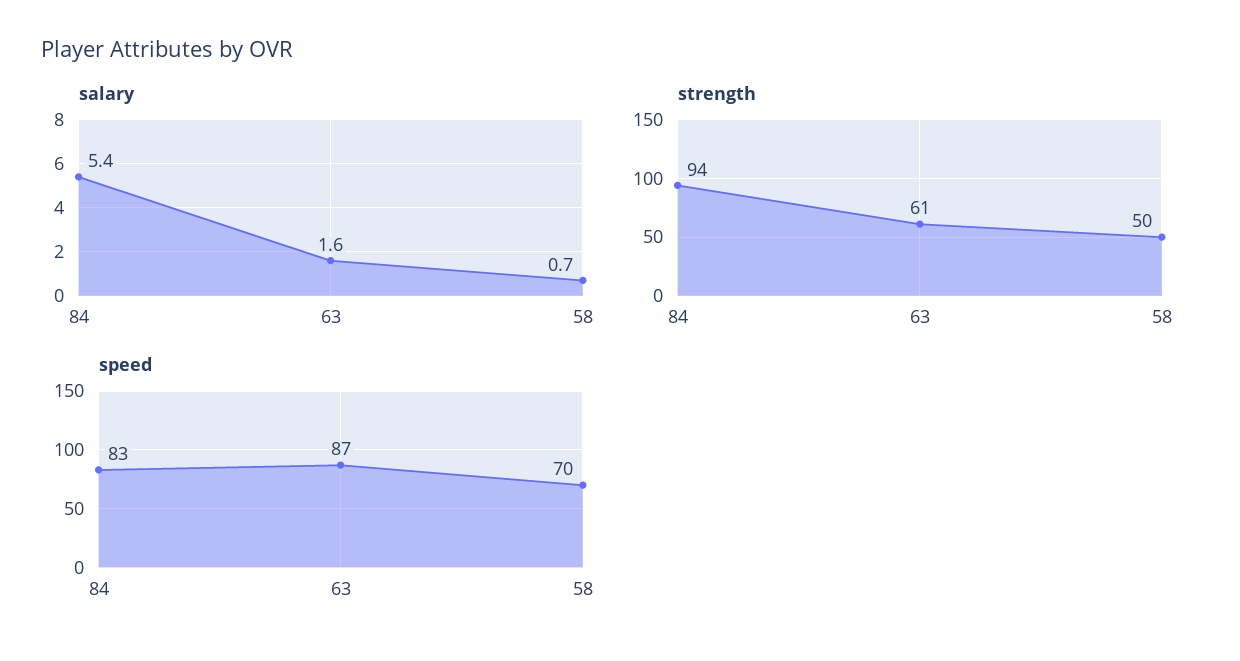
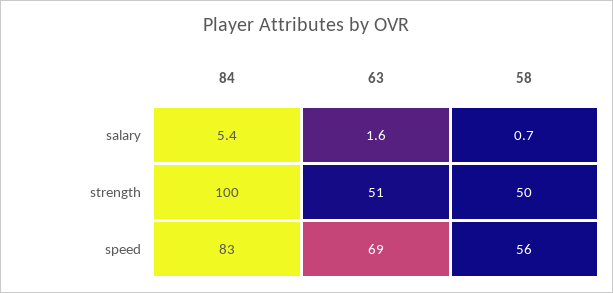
  {
    "salary": {
      "84": 5.4,
      "63": 1.6,
      "58": 0.7
    },
    "strength": {
-     "84": 94,
+     "84": 100,
-     "63": 61,
+     "63": 51,
      "58": 50
    },
    "speed": {
      "84": 83,
-     "63": 87,
+     "63": 69,
-     "58": 70
+     "58": 56
    }
  }

